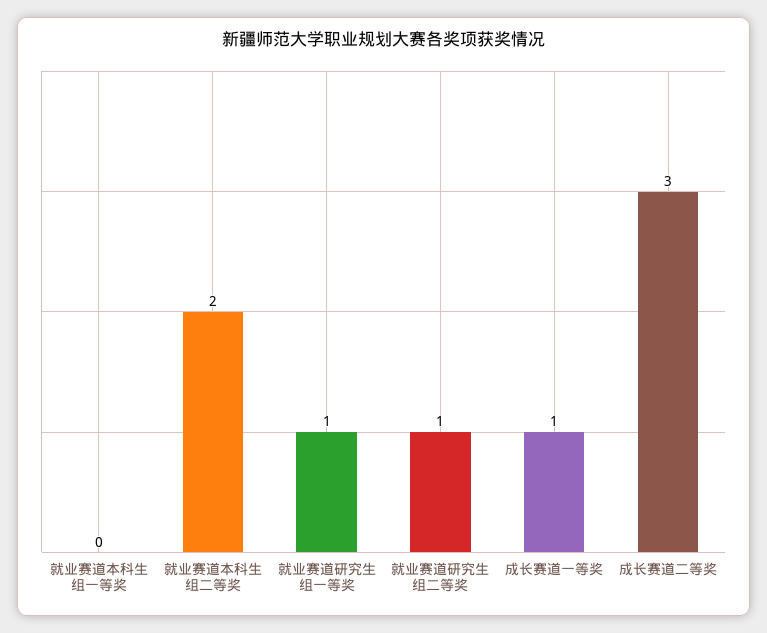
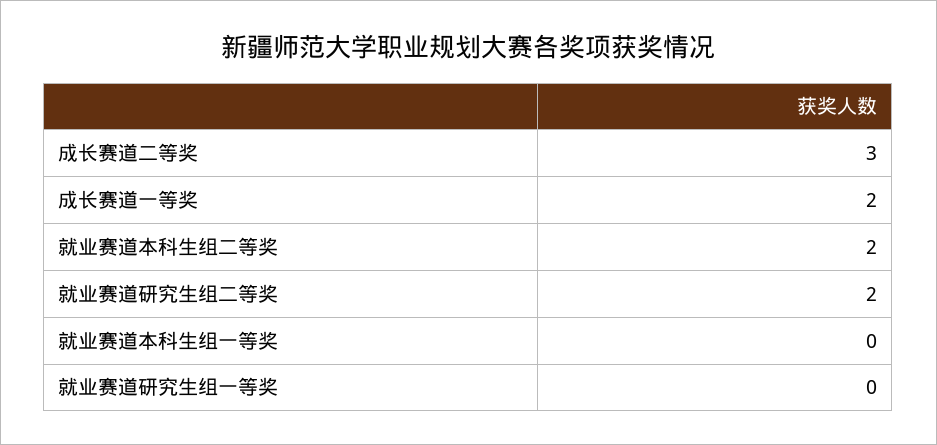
  {
    "就业赛道本科生组一等奖": 0,
    "就业赛道本科生组二等奖": 2,
-   "就业赛道研究生组一等奖": 1,
+   "就业赛道研究生组一等奖": 0,
-   "就业赛道研究生组二等奖": 1,
+   "就业赛道研究生组二等奖": 2,
-   "成长赛道一等奖": 1,
+   "成长赛道一等奖": 2,
    "成长赛道二等奖": 3
  }

